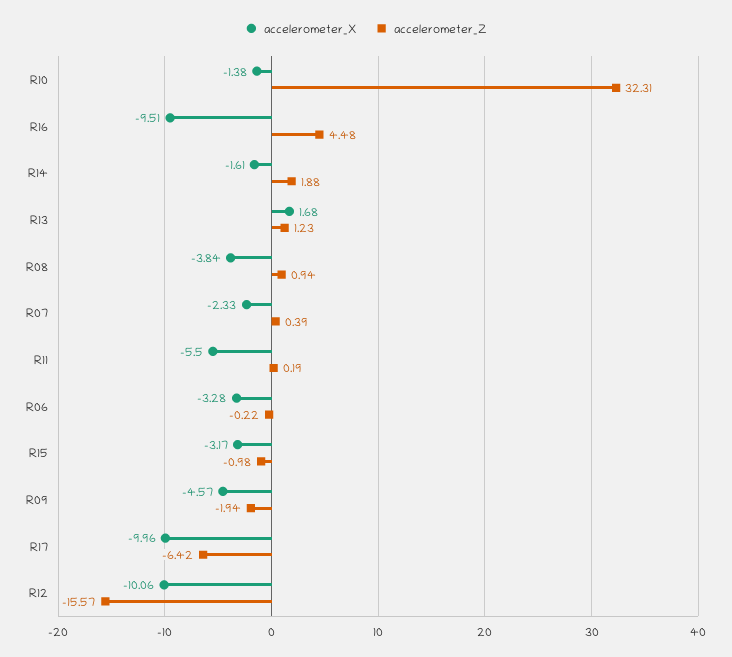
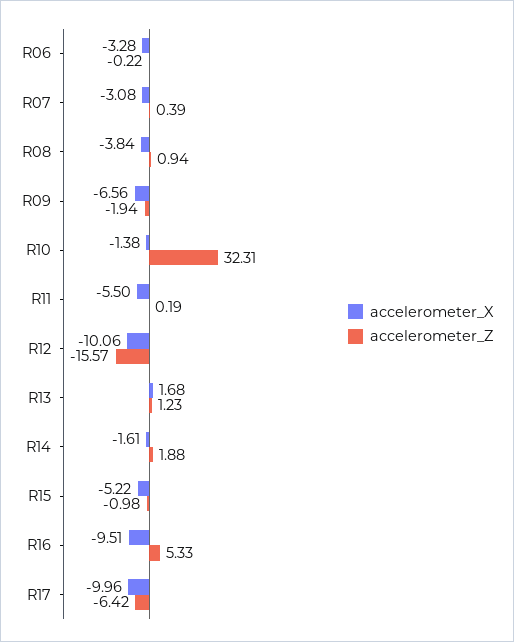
  {
    "accelerometer_X": {
      "R10": -1.38,
      "R16": -9.51,
      "R14": -1.61,
      "R13": 1.68,
      "R08": -3.84,
-     "R07": -2.33,
+     "R07": -3.08,
      "R11": -5.5,
      "R06": -3.28,
-     "R15": -3.17,
+     "R15": -5.22,
-     "R09": -4.57,
+     "R09": -6.56,
      "R17": -9.96,
      "R12": -10.06
    },
    "accelerometer_Z": {
      "R10": 32.31,
-     "R16": 4.48,
+     "R16": 5.33,
      "R14": 1.88,
      "R13": 1.23,
      "R08": 0.94,
      "R07": 0.39,
      "R11": 0.19,
      "R06": -0.22,
      "R15": -0.98,
      "R09": -1.94,
      "R17": -6.42,
      "R12": -15.57
    }
  }

